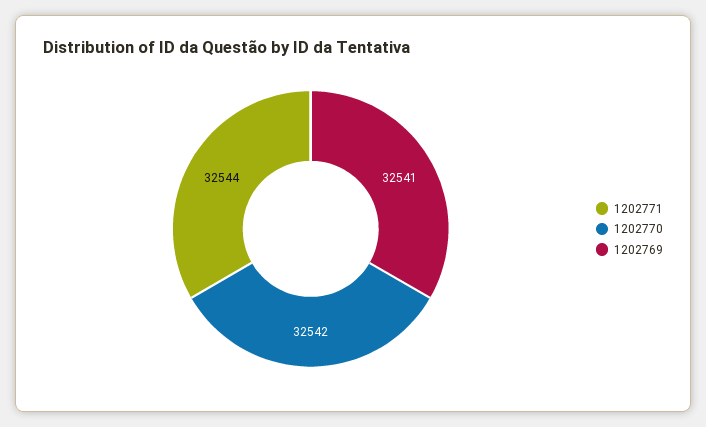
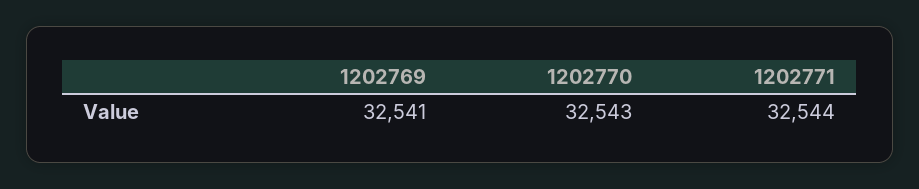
  {
    "1202771": 32544,
-   "1202770": 32542,
+   "1202770": 32543,
    "1202769": 32541
  }

